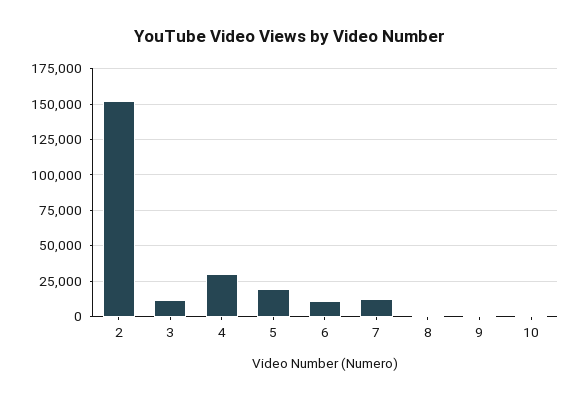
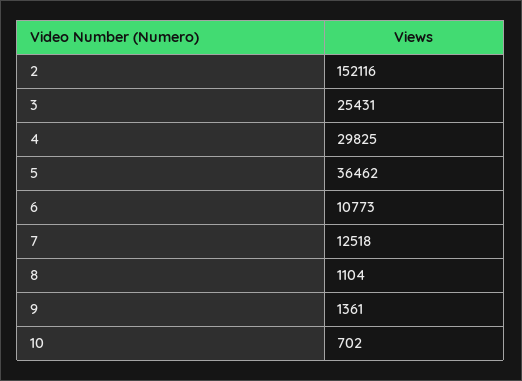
  {
    "2": 152116,
-   "3": 10000,
+   "3": 25431,
    "4": 29825,
-   "5": 20000,
+   "5": 36462,
    "6": 10773,
    "7": 12518,
    "8": 1104,
    "9": 1361,
    "10": 702
  }

